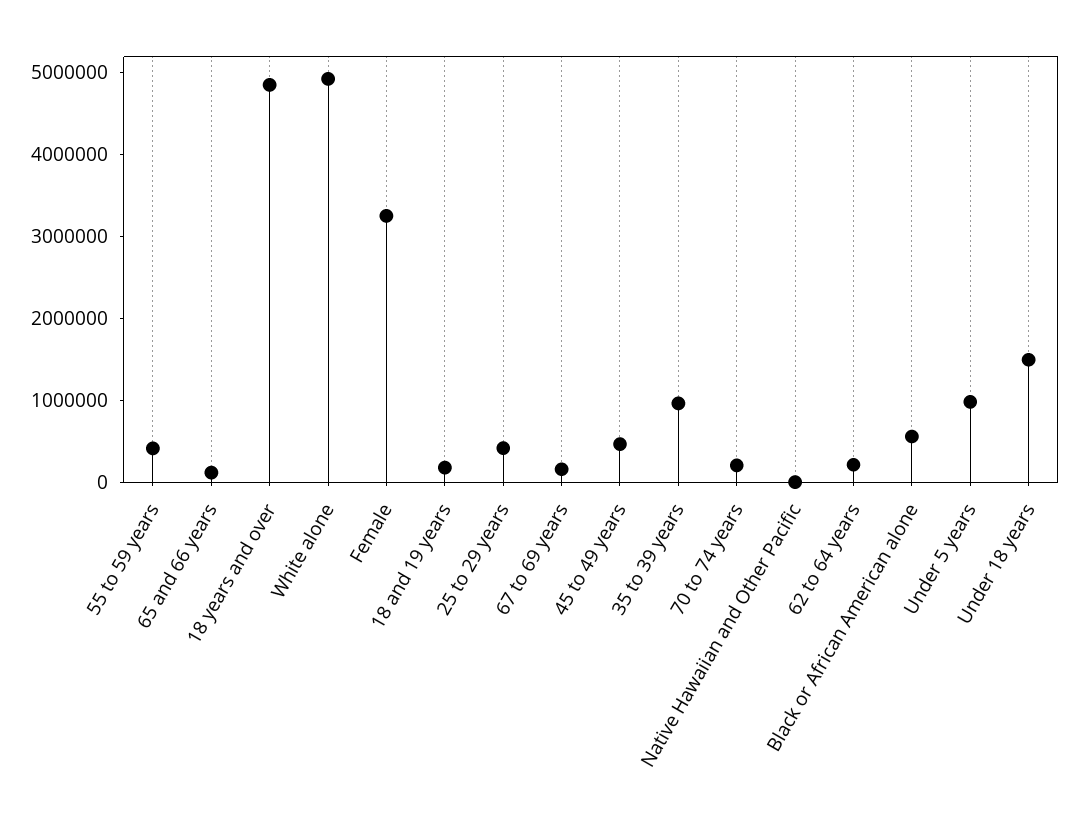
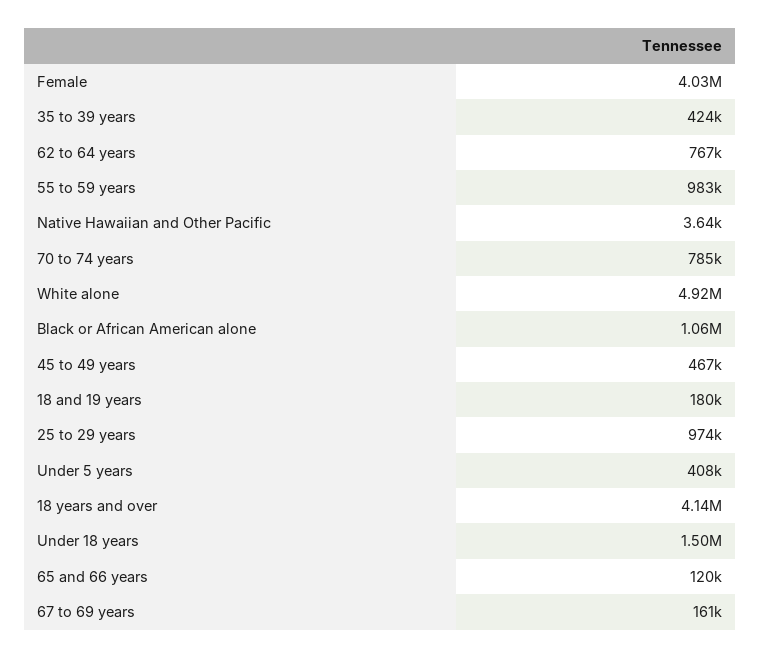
  {
-   "55 to 59 years": 400000,
+   "55 to 59 years": 983000,
    "65 and 66 years": 120000,
-   "18 years and over": 4800000,
+   "18 years and over": 4140000,
    "White alone": 4920000,
-   "Female": 3200000,
+   "Female": 4030000,
    "18 and 19 years": 180000,
-   "25 to 29 years": 400000,
+   "25 to 29 years": 974000,
    "67 to 69 years": 161000,
    "45 to 49 years": 467000,
-   "35 to 39 years": 1000000,
+   "35 to 39 years": 424000,
-   "70 to 74 years": 200000,
+   "70 to 74 years": 785000,
    "Native Hawaiian and Other Pacific": 3640,
-   "62 to 64 years": 200000,
+   "62 to 64 years": 767000,
-   "Black or African American alone": 600000,
+   "Black or African American alone": 1060000,
-   "Under 5 years": 1000000,
+   "Under 5 years": 408000,
    "Under 18 years": 1500000
  }

